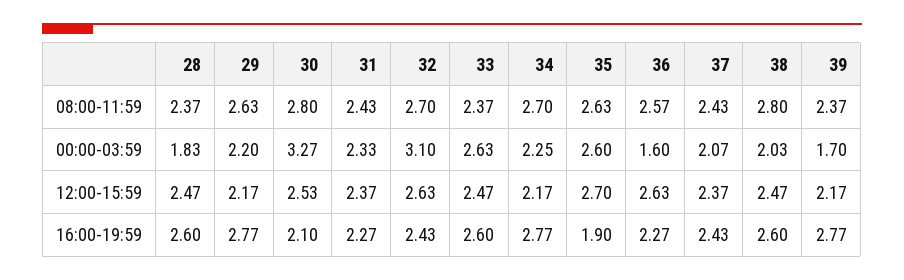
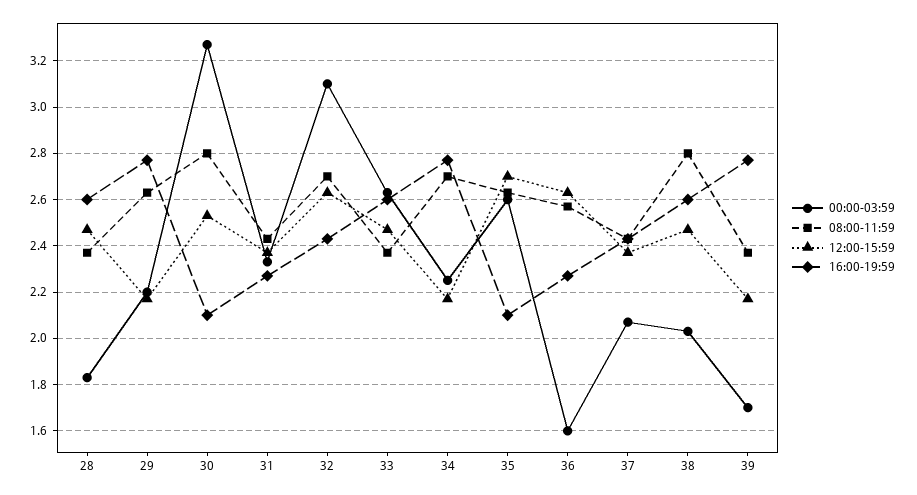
  {
    "08:00-11:59": {
      "28": 2.37,
      "29": 2.63,
      "30": 2.8,
      "31": 2.43,
      "32": 2.7,
      "33": 2.37,
      "34": 2.7,
      "35": 2.63,
      "36": 2.57,
      "37": 2.43,
      "38": 2.8,
      "39": 2.37
    },
    "00:00-03:59": {
      "28": 1.83,
      "29": 2.2,
      "30": 3.27,
      "31": 2.33,
      "32": 3.1,
      "33": 2.63,
      "34": 2.25,
      "35": 2.6,
      "36": 1.6,
      "37": 2.07,
      "38": 2.03,
      "39": 1.7
    },
    "12:00-15:59": {
      "28": 2.47,
      "29": 2.17,
      "30": 2.53,
      "31": 2.37,
      "32": 2.63,
      "33": 2.47,
      "34": 2.17,
      "35": 2.7,
      "36": 2.63,
      "37": 2.37,
      "38": 2.47,
      "39": 2.17
    },
    "16:00-19:59": {
      "28": 2.6,
      "29": 2.77,
      "30": 2.1,
      "31": 2.27,
      "32": 2.43,
      "33": 2.6,
      "34": 2.77,
-     "35": 1.9,
+     "35": 2.1,
      "36": 2.27,
      "37": 2.43,
      "38": 2.6,
      "39": 2.77
    }
  }

